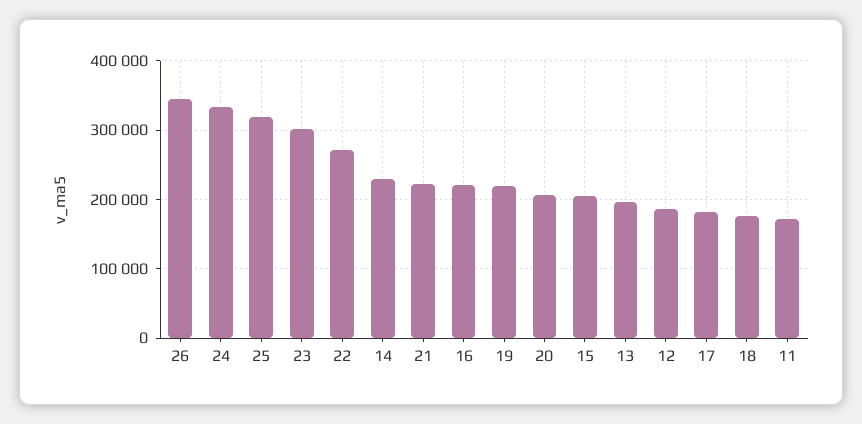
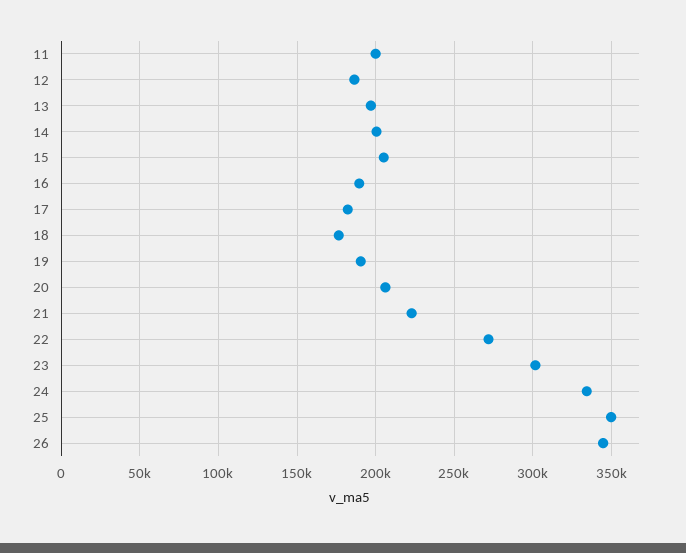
  {
    "26": 345000,
    "24": 335000,
-   "25": 320000,
+   "25": 350000,
    "23": 300000,
    "22": 270000,
-   "14": 230000,
+   "14": 200000,
    "21": 225000,
-   "16": 220000,
+   "16": 190000,
-   "19": 220000,
+   "19": 190000,
    "20": 205000,
    "15": 205000,
    "13": 195000,
    "12": 185000,
    "17": 180000,
    "18": 175000,
-   "11": 170000
+   "11": 200000
  }

